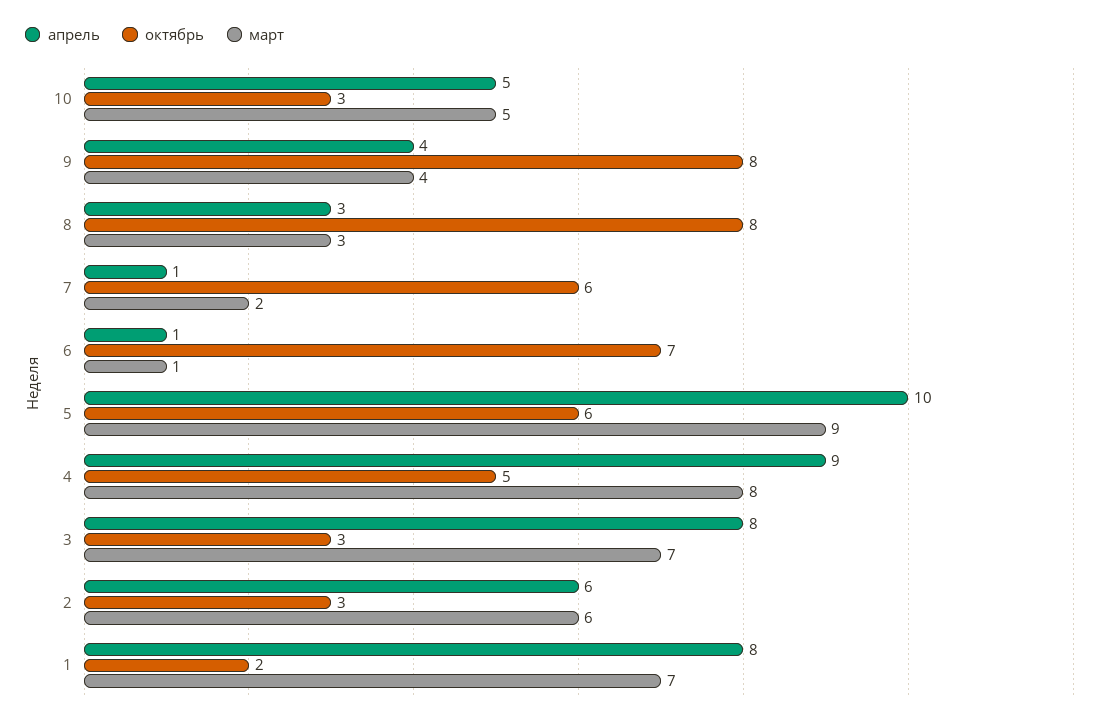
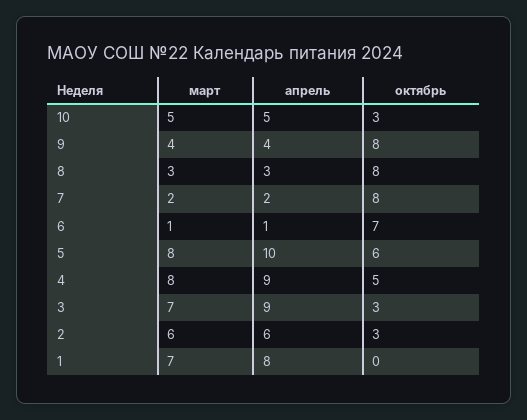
  {
    "апрель": {
      "10": 5,
      "9": 4,
      "8": 3,
-     "7": 1,
+     "7": 2,
      "6": 1,
      "5": 10,
      "4": 9,
-     "3": 8,
+     "3": 9,
      "2": 6,
      "1": 8
    },
    "октябрь": {
      "10": 3,
      "9": 8,
      "8": 8,
-     "7": 6,
+     "7": 8,
      "6": 7,
      "5": 6,
      "4": 5,
      "3": 3,
      "2": 3,
-     "1": 2
+     "1": 0
    },
    "март": {
      "10": 5,
      "9": 4,
      "8": 3,
      "7": 2,
      "6": 1,
-     "5": 9,
+     "5": 8,
      "4": 8,
      "3": 7,
      "2": 6,
      "1": 7
    }
  }

